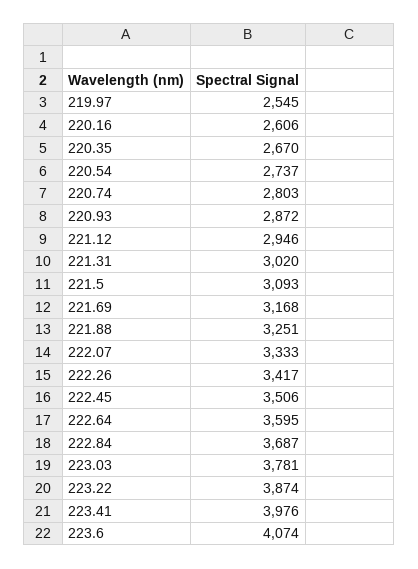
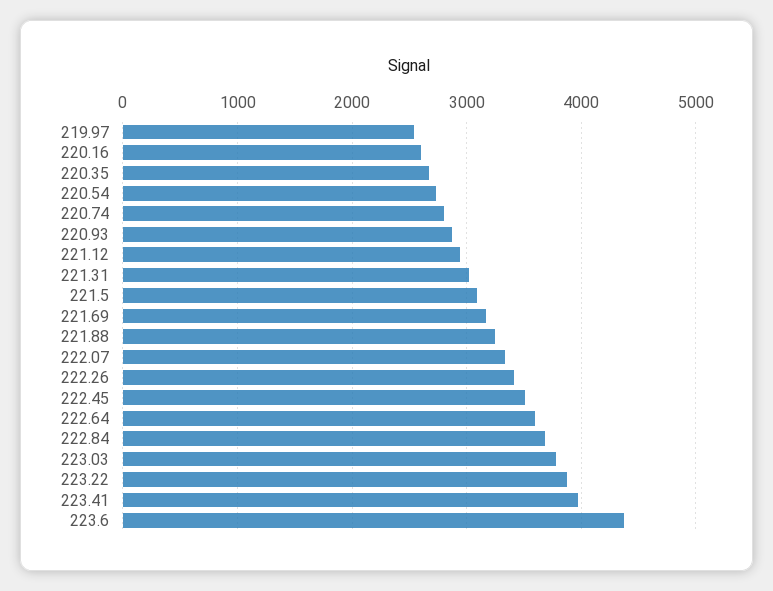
  {
    "219.97": 2545,
    "220.16": 2606,
    "220.35": 2670,
    "220.54": 2737,
    "220.74": 2803,
    "220.93": 2872,
    "221.12": 2946,
    "221.31": 3020,
    "221.5": 3093,
    "221.69": 3168,
    "221.88": 3251,
    "222.07": 3333,
    "222.26": 3417,
    "222.45": 3506,
    "222.64": 3595,
    "222.84": 3687,
    "223.03": 3781,
    "223.22": 3874,
    "223.41": 3976,
-   "223.6": 4074
+   "223.6": 4400
  }

